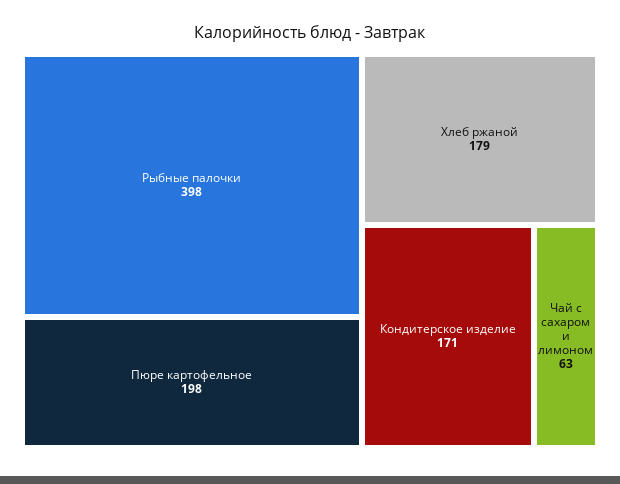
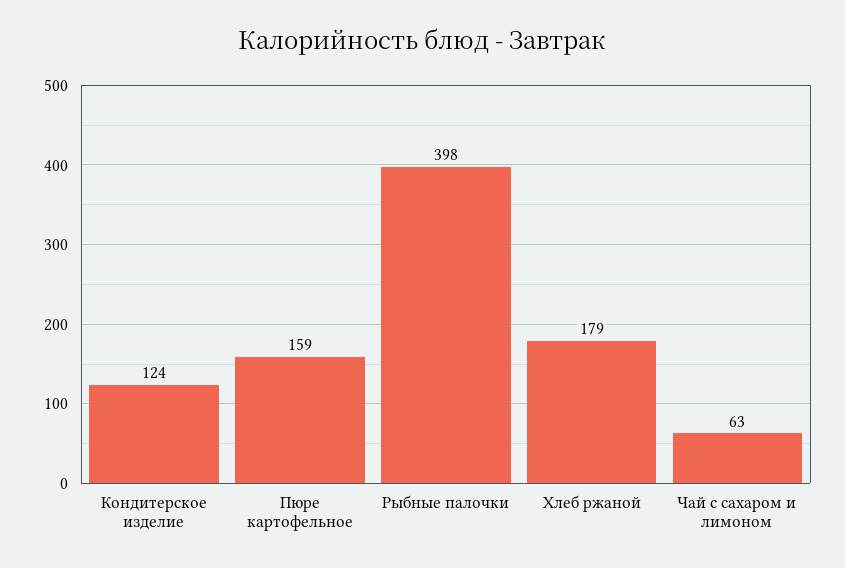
  {
    "Рыбные палочки": 398,
-   "Пюре картофельное": 198,
+   "Пюре картофельное": 159,
    "Хлеб ржаной": 179,
-   "Кондитерское изделие": 171,
+   "Кондитерское изделие": 124,
    "Чай с сахаром и лимоном": 63
  }

